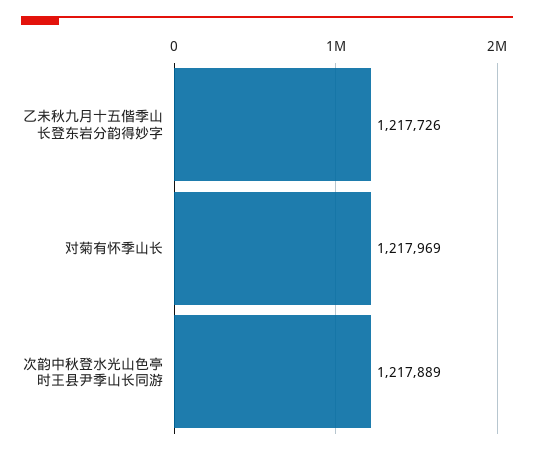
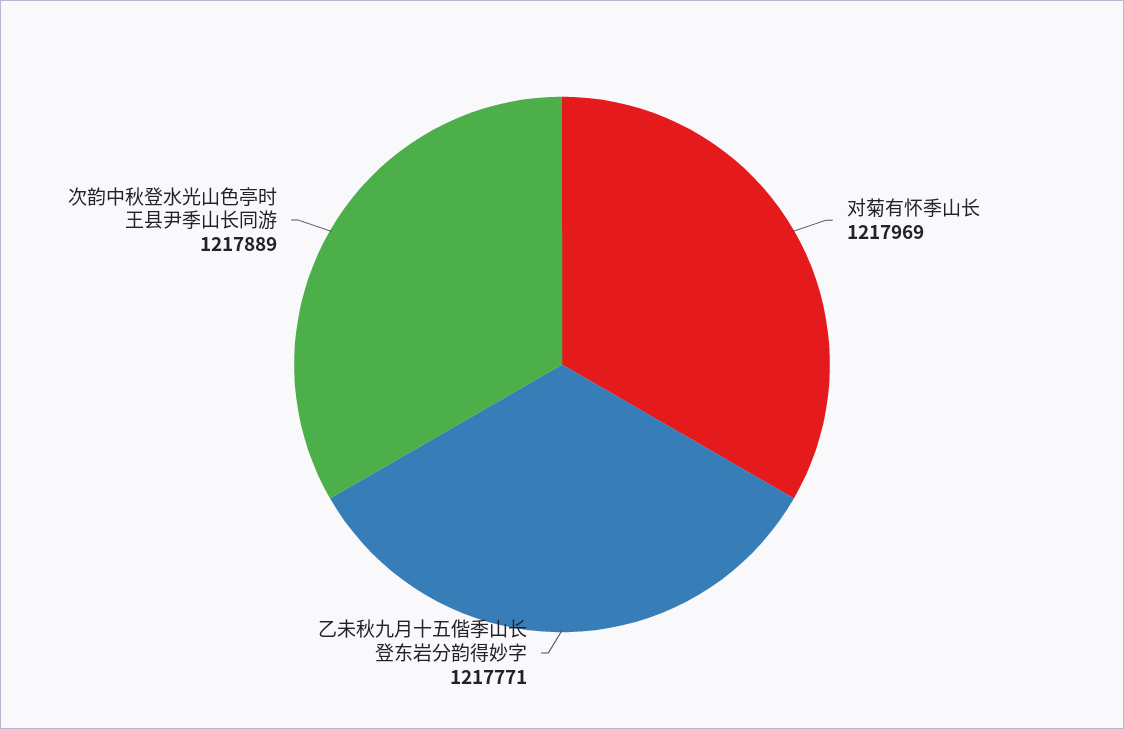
  {
-   "乙未秋九月十五偕季山长登东岩分韵得妙字": 1217726,
+   "乙未秋九月十五偕季山长登东岩分韵得妙字": 1217771,
    "对菊有怀季山长": 1217969,
    "次韵中秋登水光山色亭时王县尹季山长同游": 1217889
  }

